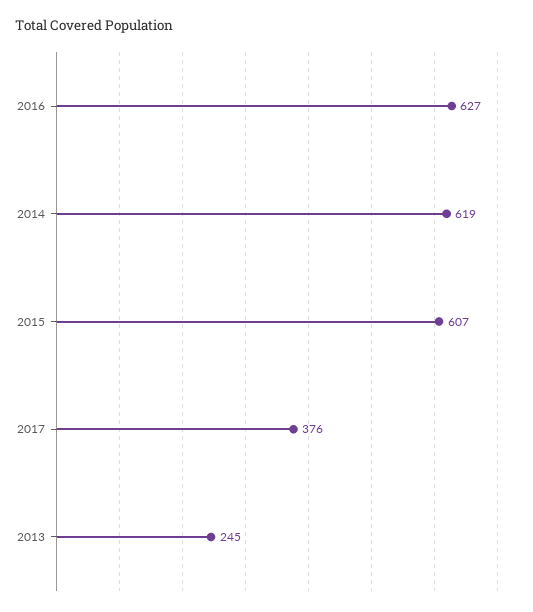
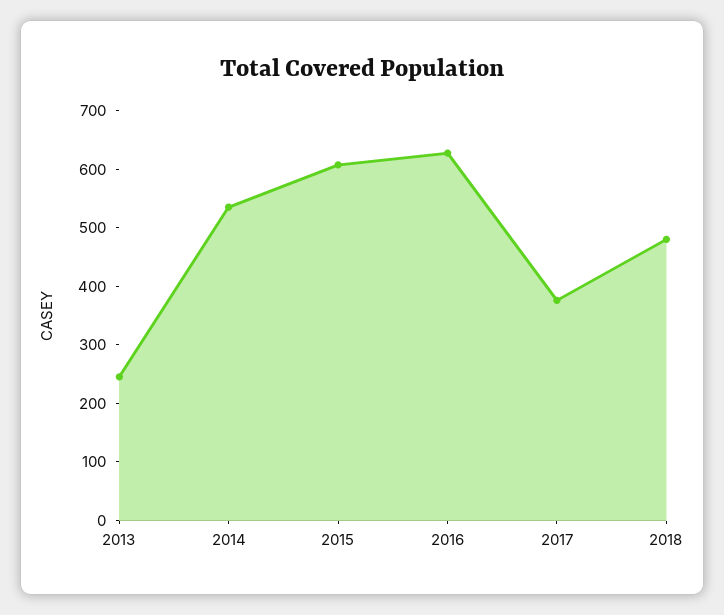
  {
    "2016": 627,
-   "2014": 619,
+   "2014": 540,
    "2015": 607,
    "2017": 376,
-   "2013": 245
+   "2013": 245,
+   "2018": 480
  }

